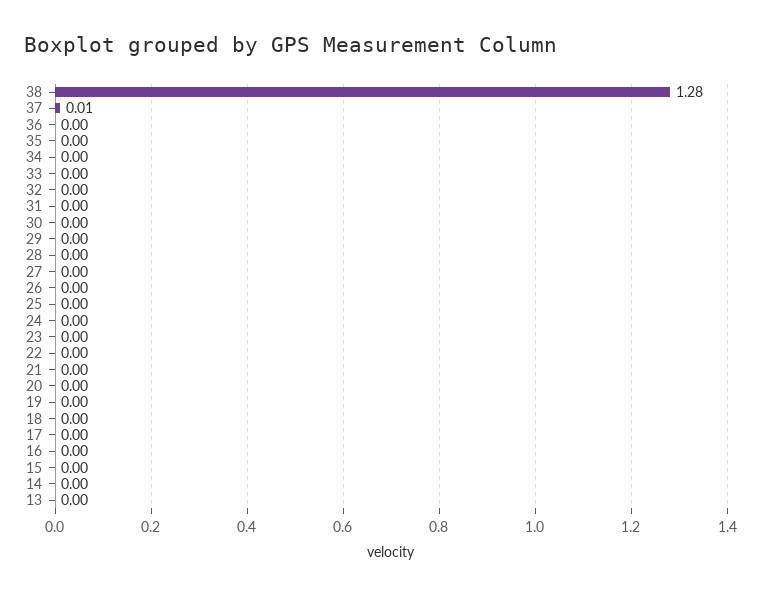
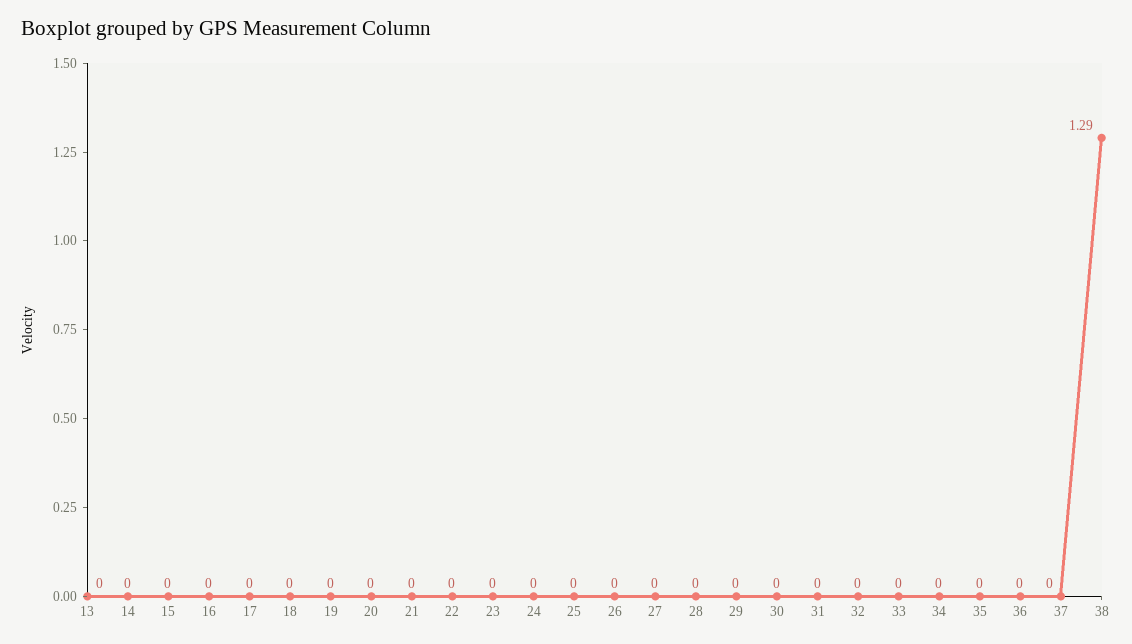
  {
-   "38": 1.28,
+   "38": 1.29,
-   "37": 0.01,
+   "37": 0,
    "36": 0,
    "35": 0,
    "34": 0,
    "33": 0,
    "32": 0,
    "31": 0,
    "30": 0,
    "29": 0,
    "28": 0,
    "27": 0,
    "26": 0,
    "25": 0,
    "24": 0,
    "23": 0,
    "22": 0,
    "21": 0,
    "20": 0,
    "19": 0,
    "18": 0,
    "17": 0,
    "16": 0,
    "15": 0,
    "14": 0,
    "13": 0
  }

